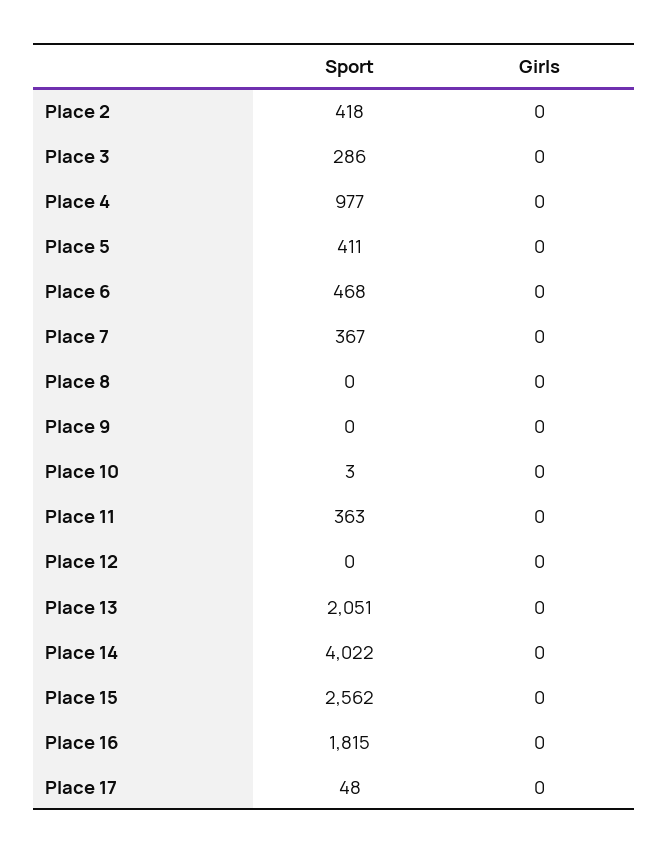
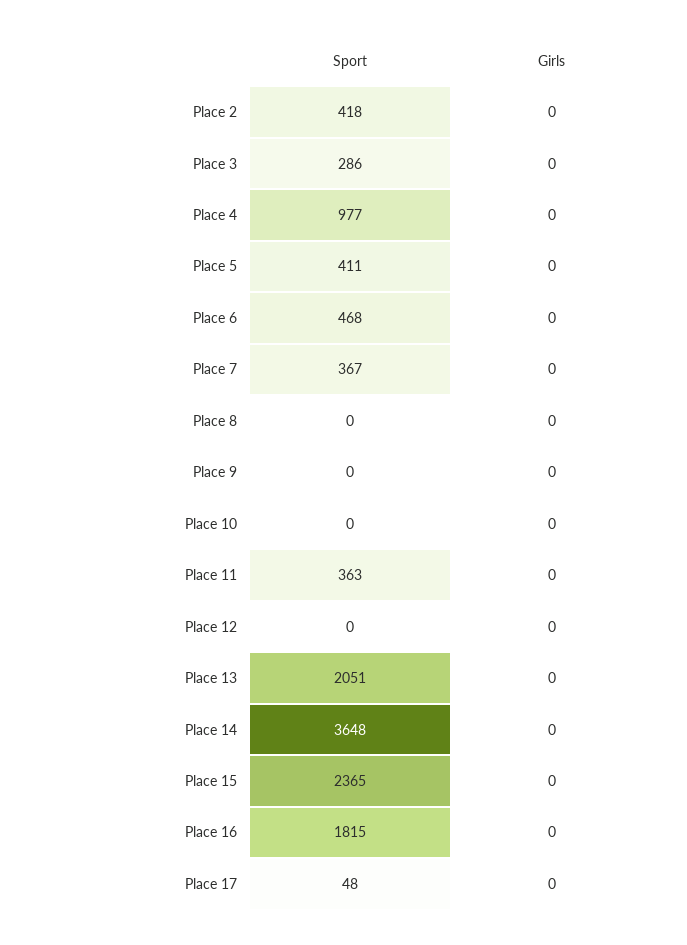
  {
    "Sport": {
      "Place 2": 418,
      "Place 3": 286,
      "Place 4": 977,
      "Place 5": 411,
      "Place 6": 468,
      "Place 7": 367,
      "Place 8": 0,
      "Place 9": 0,
-     "Place 10": 3,
+     "Place 10": 0,
      "Place 11": 363,
      "Place 12": 0,
      "Place 13": 2051,
-     "Place 14": 4022,
+     "Place 14": 3648,
-     "Place 15": 2562,
+     "Place 15": 2365,
      "Place 16": 1815,
      "Place 17": 48
    },
    "Girls": {
      "Place 2": 0,
      "Place 3": 0,
      "Place 4": 0,
      "Place 5": 0,
      "Place 6": 0,
      "Place 7": 0,
      "Place 8": 0,
      "Place 9": 0,
      "Place 10": 0,
      "Place 11": 0,
      "Place 12": 0,
      "Place 13": 0,
      "Place 14": 0,
      "Place 15": 0,
      "Place 16": 0,
      "Place 17": 0
    }
  }

